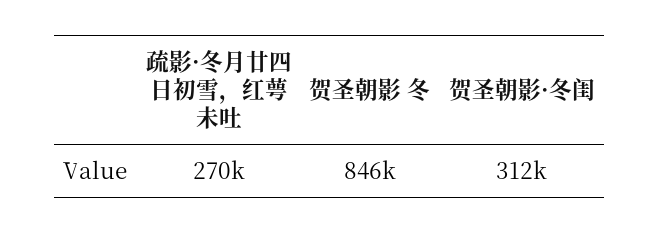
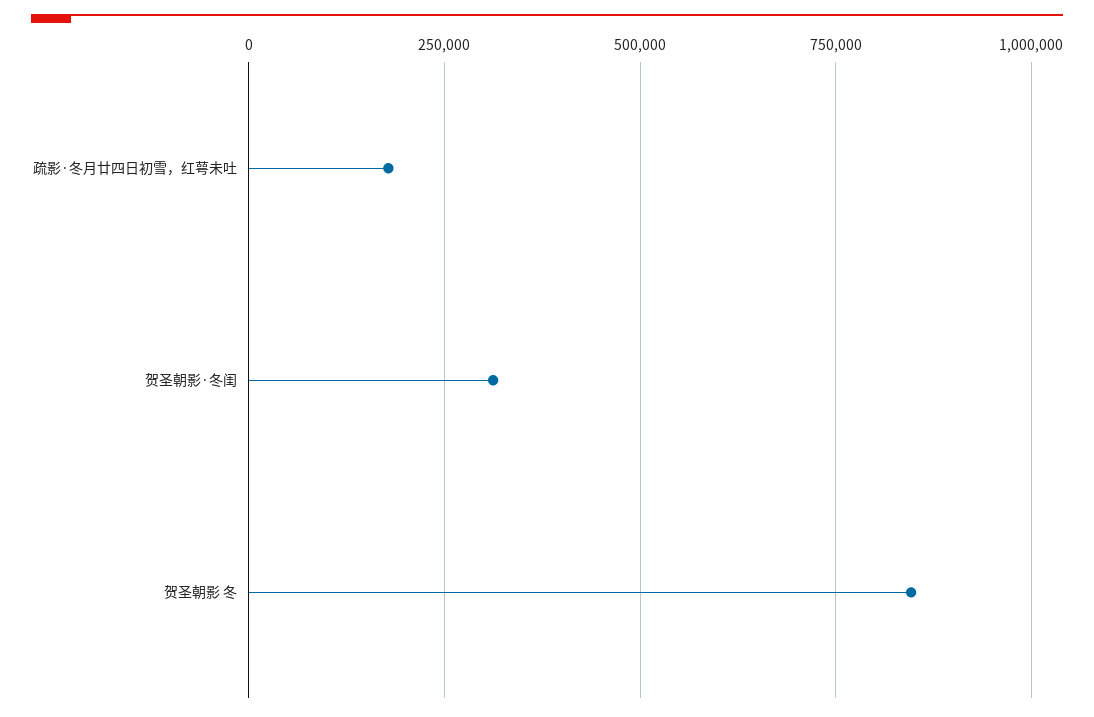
  {
-   "疏影·冬月廿四日初雪，红萼未吐": 270000,
+   "疏影·冬月廿四日初雪，红萼未吐": 175000,
    "贺圣朝影 冬": 846000,
    "贺圣朝影·冬闺": 312000
  }

